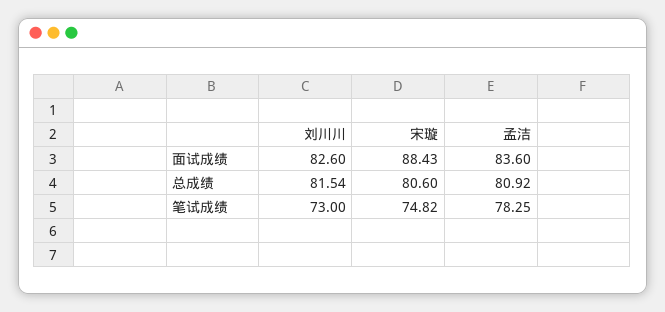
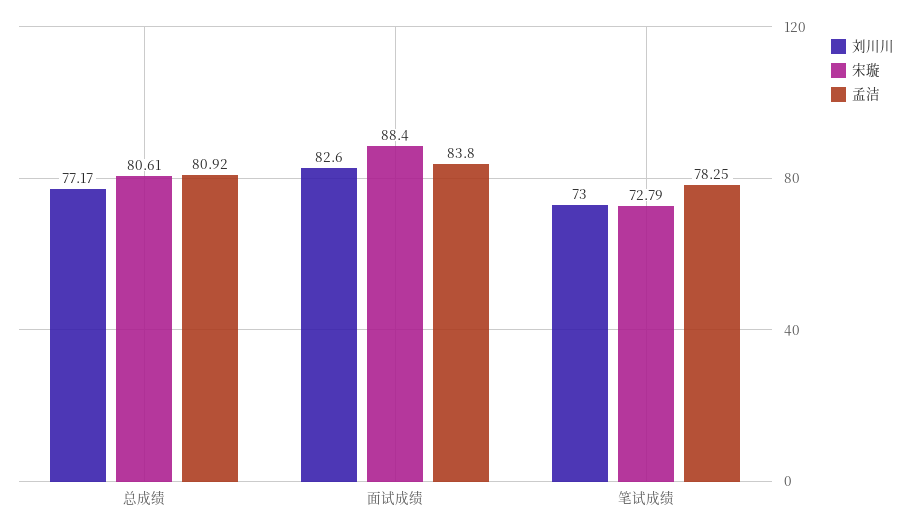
  {
    "刘川川": {
      "面试成绩": 82.6,
-     "总成绩": 81.54,
+     "总成绩": 77.17,
      "笔试成绩": 73
    },
    "宋璇": {
-     "面试成绩": 88.43,
+     "面试成绩": 88.4,
-     "总成绩": 80.6,
+     "总成绩": 80.61,
-     "笔试成绩": 74.82
+     "笔试成绩": 72.79
    },
    "孟洁": {
-     "面试成绩": 83.6,
+     "面试成绩": 83.8,
      "总成绩": 80.92,
      "笔试成绩": 78.25
    }
  }

